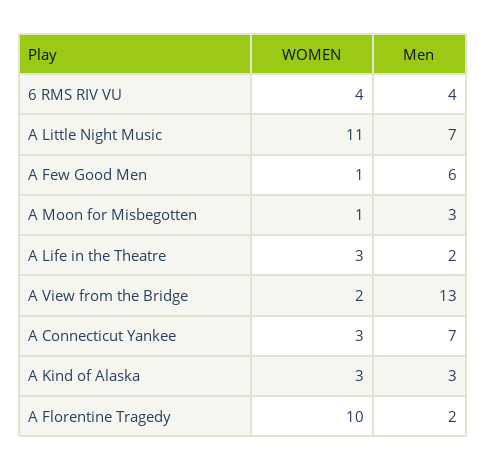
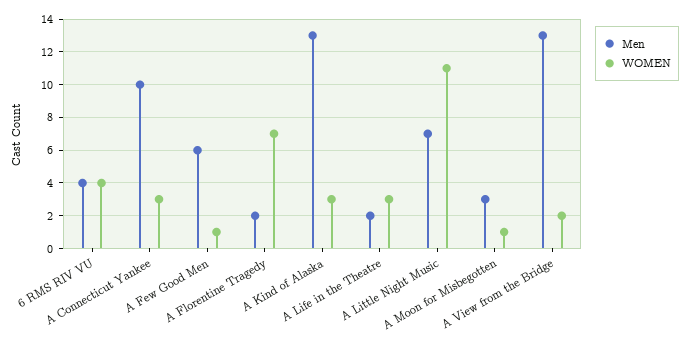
  {
    "WOMEN": {
      "6 RMS RIV VU": 4,
      "A Little Night Music": 11,
      "A Few Good Men": 1,
      "A Moon for Misbegotten": 1,
      "A Life in the Theatre": 3,
      "A View from the Bridge": 2,
      "A Connecticut Yankee": 3,
      "A Kind of Alaska": 3,
-     "A Florentine Tragedy": 10
+     "A Florentine Tragedy": 7
    },
    "Men": {
      "6 RMS RIV VU": 4,
      "A Little Night Music": 7,
      "A Few Good Men": 6,
      "A Moon for Misbegotten": 3,
      "A Life in the Theatre": 2,
      "A View from the Bridge": 13,
-     "A Connecticut Yankee": 7,
+     "A Connecticut Yankee": 10,
-     "A Kind of Alaska": 3,
+     "A Kind of Alaska": 13,
      "A Florentine Tragedy": 2
    }
  }

